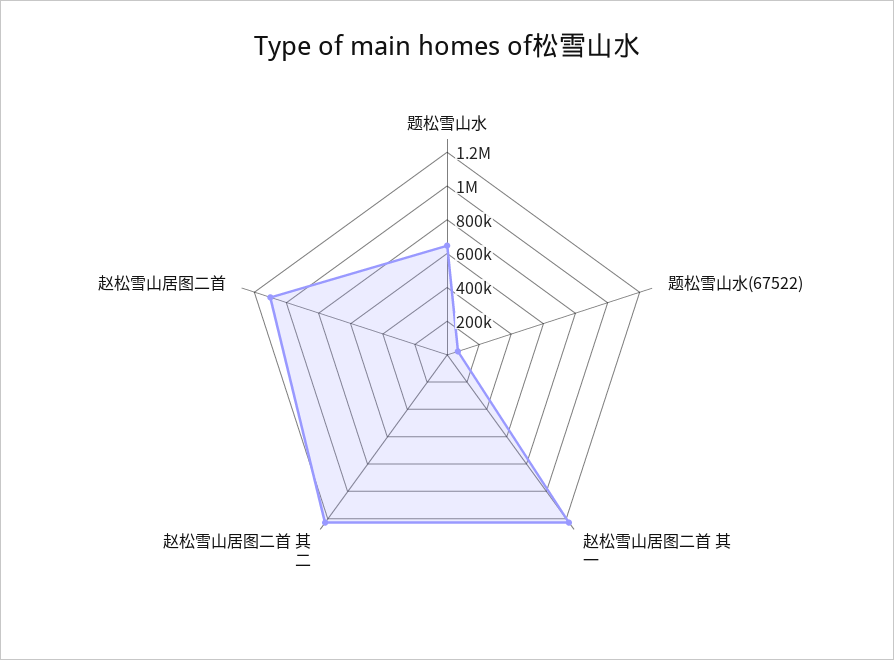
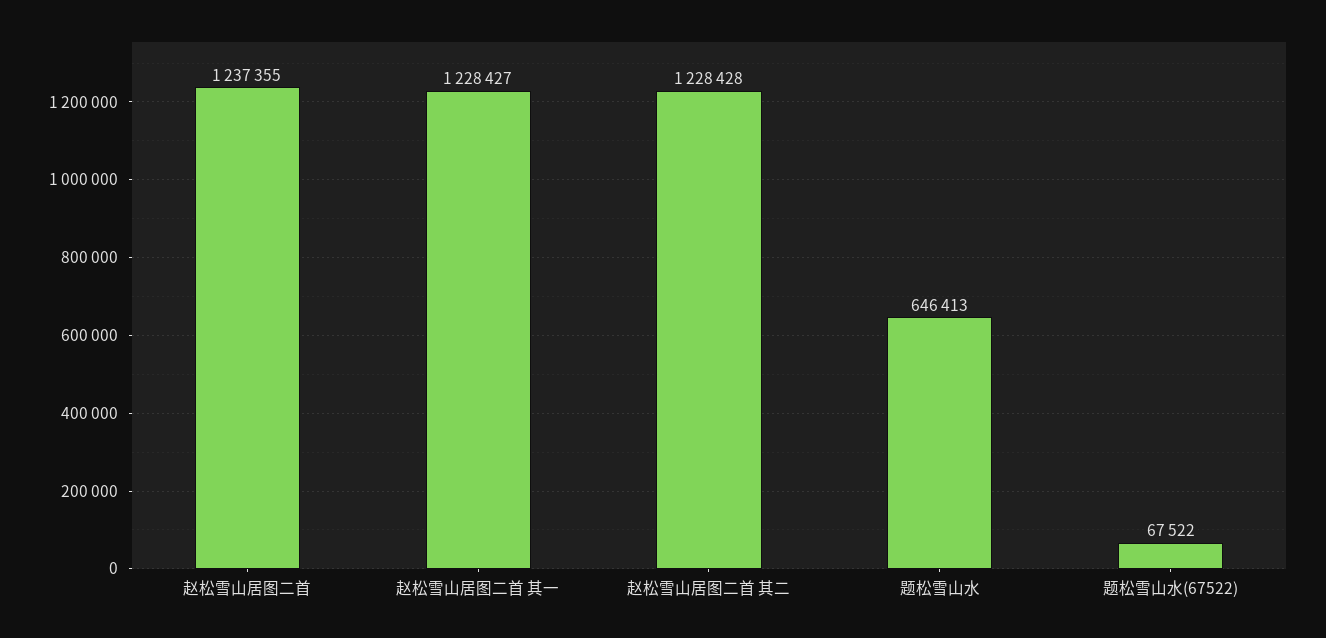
  {
    "题松雪山水": 646413,
    "题松雪山水(67522)": 67522,
    "赵松雪山居图二首 其一": 1228427,
    "赵松雪山居图二首 其二": 1228428,
-   "赵松雪山居图二首": 1100000
+   "赵松雪山居图二首": 1237355
  }

